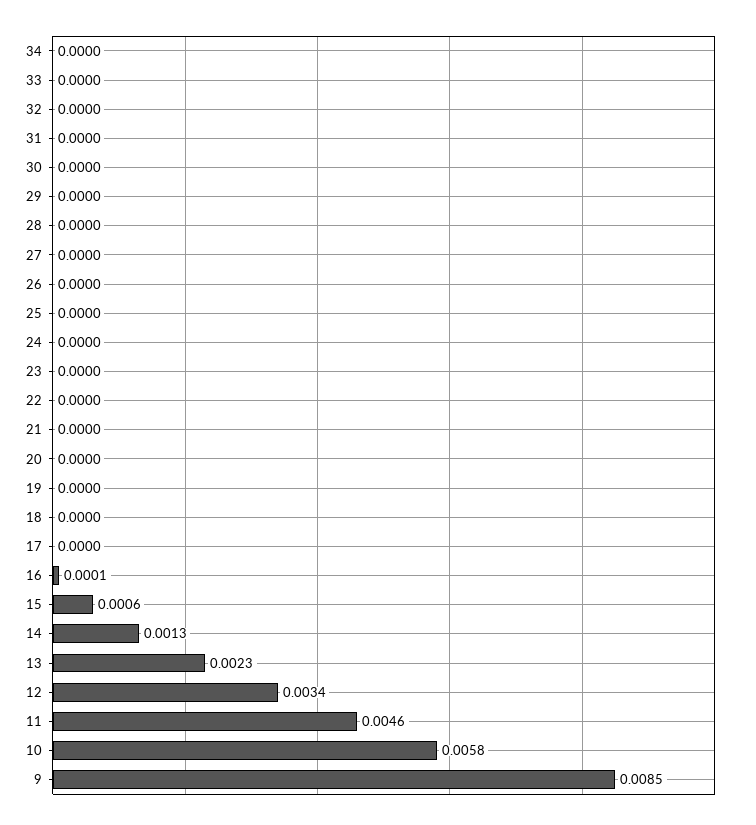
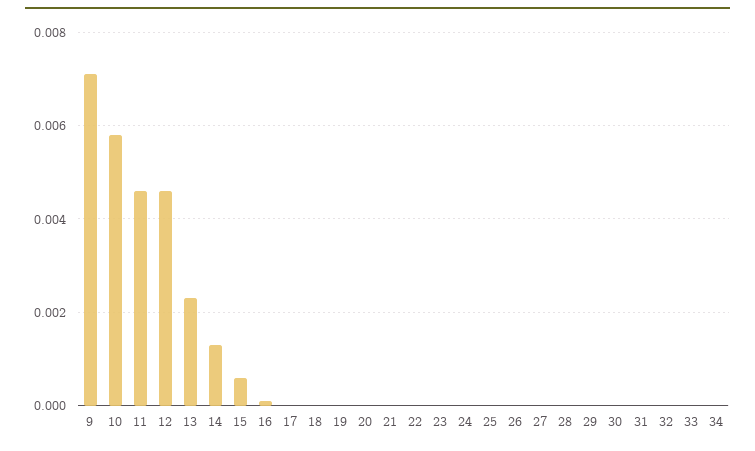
  {
    "34": 0,
    "33": 0,
    "32": 0,
    "31": 0,
    "30": 0,
    "29": 0,
    "28": 0,
    "27": 0,
    "26": 0,
    "25": 0,
    "24": 0,
    "23": 0,
    "22": 0,
    "21": 0,
    "20": 0,
    "19": 0,
    "18": 0,
    "17": 0,
    "16": 0.0001,
    "15": 0.0006,
    "14": 0.0013,
    "13": 0.0023,
-   "12": 0.0034,
+   "12": 0.0045,
    "11": 0.0046,
    "10": 0.0058,
-   "9": 0.0085
+   "9": 0.007
  }

